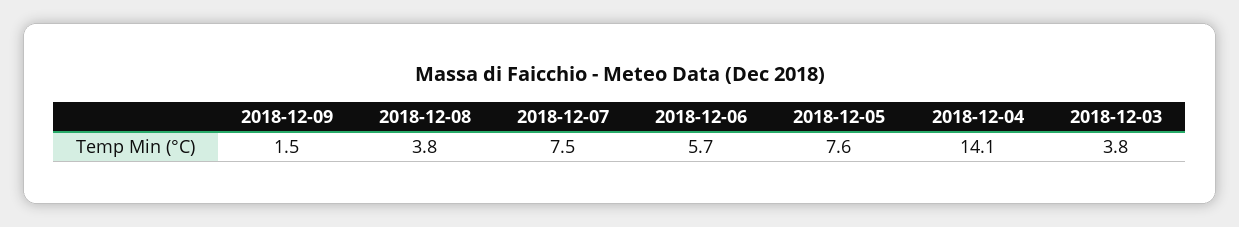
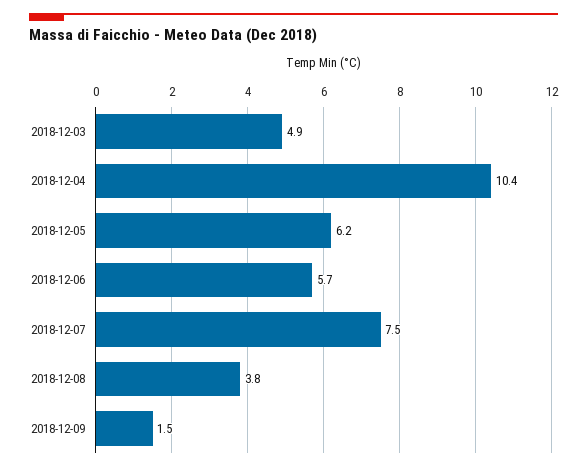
  {
    "2018-12-09": 1.5,
    "2018-12-08": 3.8,
    "2018-12-07": 7.5,
    "2018-12-06": 5.7,
-   "2018-12-05": 7.6,
+   "2018-12-05": 6.2,
-   "2018-12-04": 14.1,
+   "2018-12-04": 10.4,
-   "2018-12-03": 3.8
+   "2018-12-03": 4.9
  }

